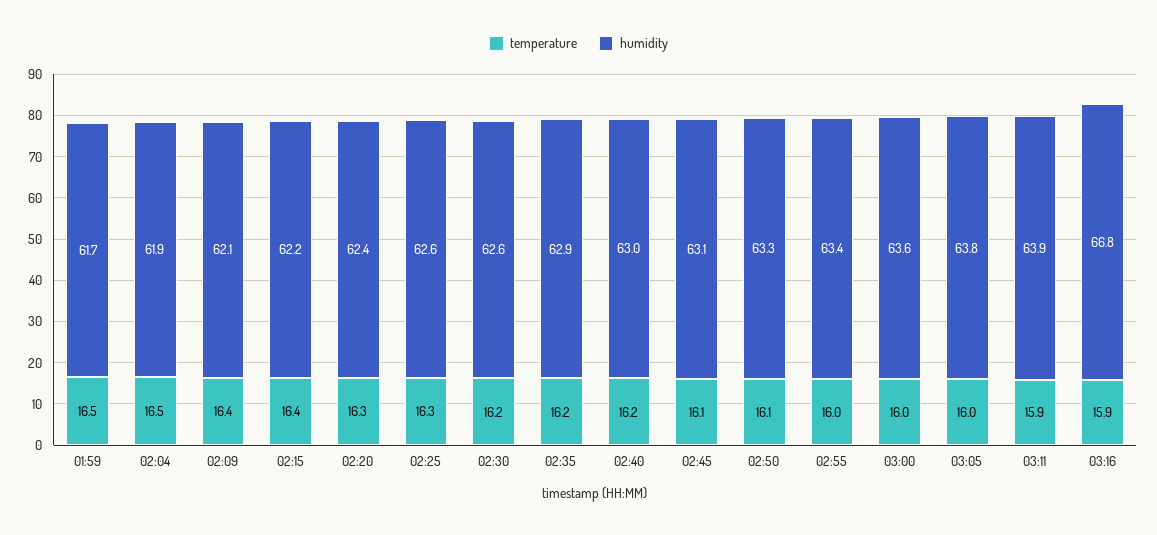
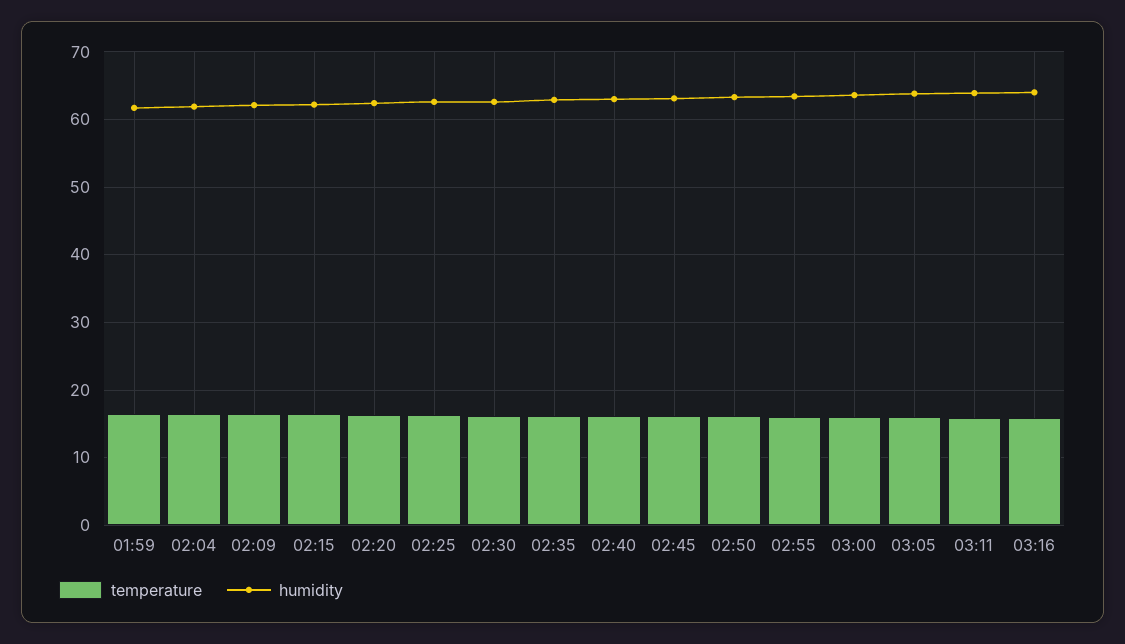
  {
    "temperature": {
      "01:59": 16.5,
      "02:04": 16.5,
      "02:09": 16.4,
      "02:15": 16.4,
      "02:20": 16.3,
      "02:25": 16.3,
      "02:30": 16.2,
      "02:35": 16.2,
      "02:40": 16.2,
      "02:45": 16.1,
      "02:50": 16.1,
      "02:55": 16,
      "03:00": 16,
      "03:05": 16,
      "03:11": 15.9,
      "03:16": 15.9
    },
    "humidity": {
      "01:59": 61.7,
      "02:04": 61.9,
      "02:09": 62.1,
      "02:15": 62.2,
      "02:20": 62.4,
      "02:25": 62.6,
      "02:30": 62.6,
      "02:35": 62.9,
      "02:40": 63,
      "02:45": 63.1,
      "02:50": 63.3,
      "02:55": 63.4,
      "03:00": 63.6,
      "03:05": 63.8,
      "03:11": 63.9,
-     "03:16": 66.8
+     "03:16": 64
    }
  }

